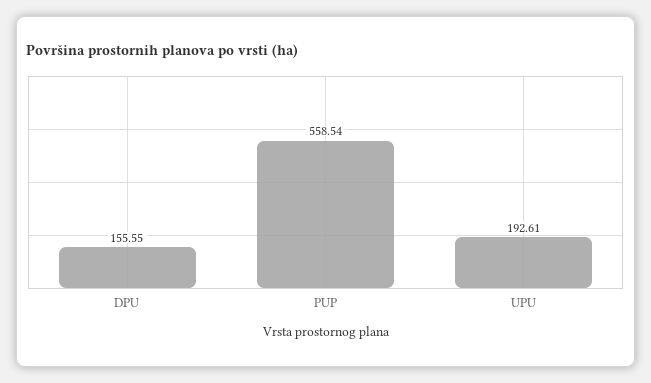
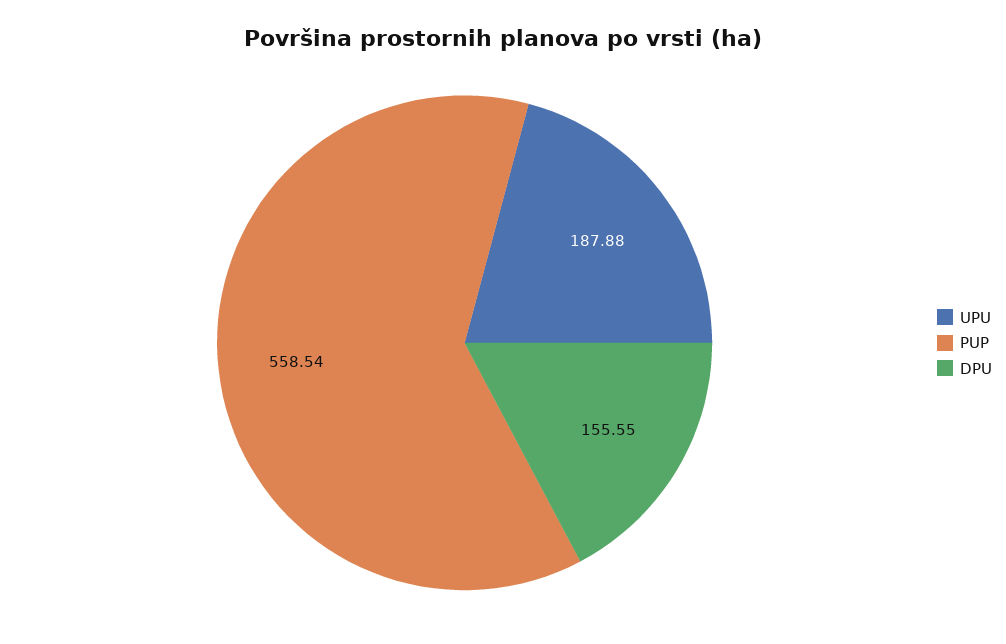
  {
    "DPU": 155.55,
    "PUP": 558.54,
-   "UPU": 192.61
+   "UPU": 187.88
  }

